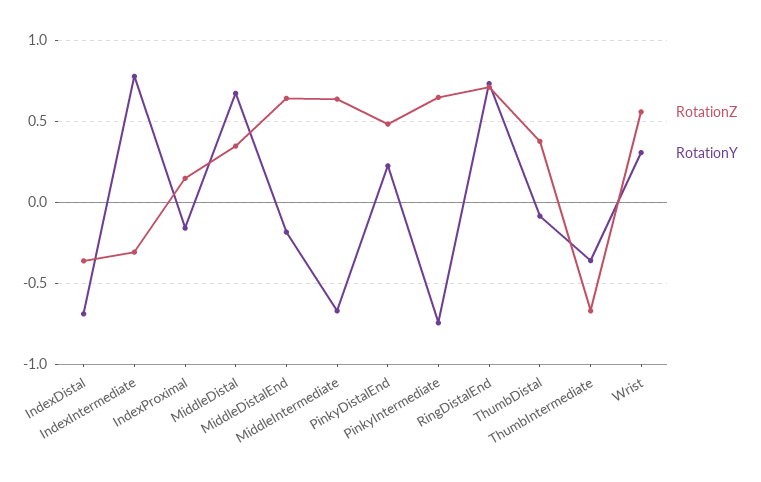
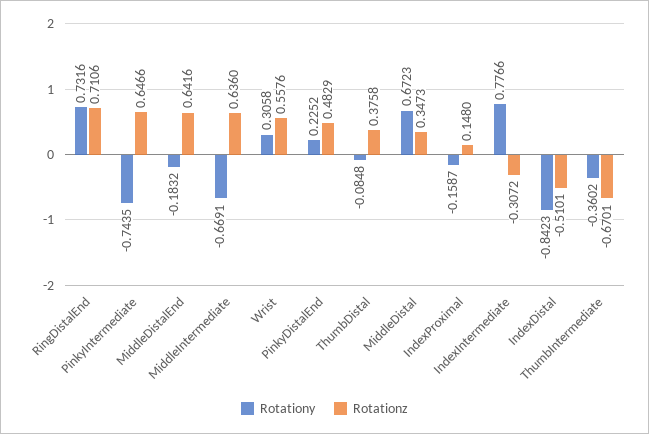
  {
    "RotationZ": {
-     "IndexDistal": -0.35,
+     "IndexDistal": -0.5101,
      "IndexIntermediate": -0.3072,
      "IndexProximal": 0.148,
      "MiddleDistal": 0.3473,
      "MiddleDistalEnd": 0.6416,
      "MiddleIntermediate": 0.636,
      "PinkyDistalEnd": 0.4829,
      "PinkyIntermediate": 0.6466,
      "RingDistalEnd": 0.7106,
      "ThumbDistal": 0.3758,
      "ThumbIntermediate": -0.6701,
      "Wrist": 0.5576
    },
    "RotationY": {
-     "IndexDistal": -0.7,
+     "IndexDistal": -0.8423,
      "IndexIntermediate": 0.7766,
      "IndexProximal": -0.1587,
      "MiddleDistal": 0.6723,
      "MiddleDistalEnd": -0.1832,
      "MiddleIntermediate": -0.6691,
      "PinkyDistalEnd": 0.2252,
      "PinkyIntermediate": -0.7435,
      "RingDistalEnd": 0.7316,
      "ThumbDistal": -0.0848,
      "ThumbIntermediate": -0.3602,
      "Wrist": 0.3058
    }
  }

